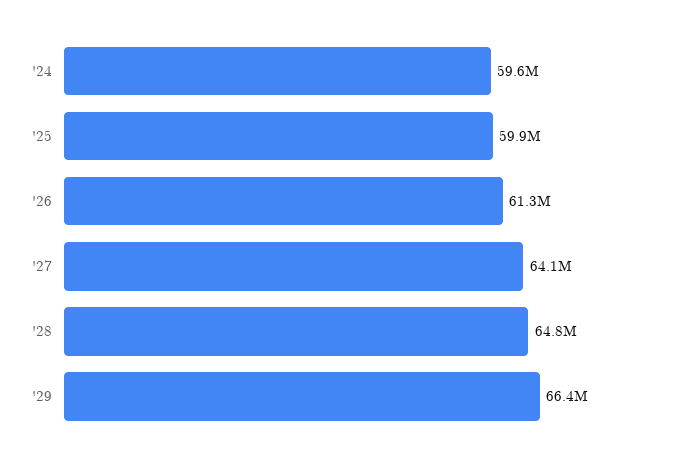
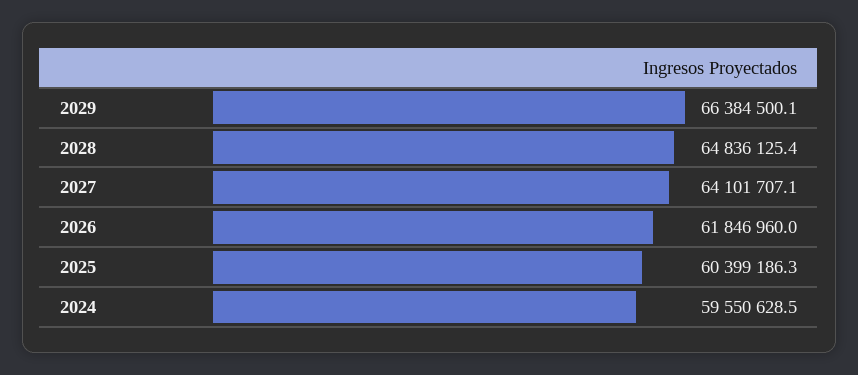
  {
    "'24": 59550628.5,
-   "'25": 59900000,
+   "'25": 60399186.3,
-   "'26": 61300000,
+   "'26": 61846960,
    "'27": 64101707.1,
    "'28": 64836125.4,
    "'29": 66384500.1
  }

